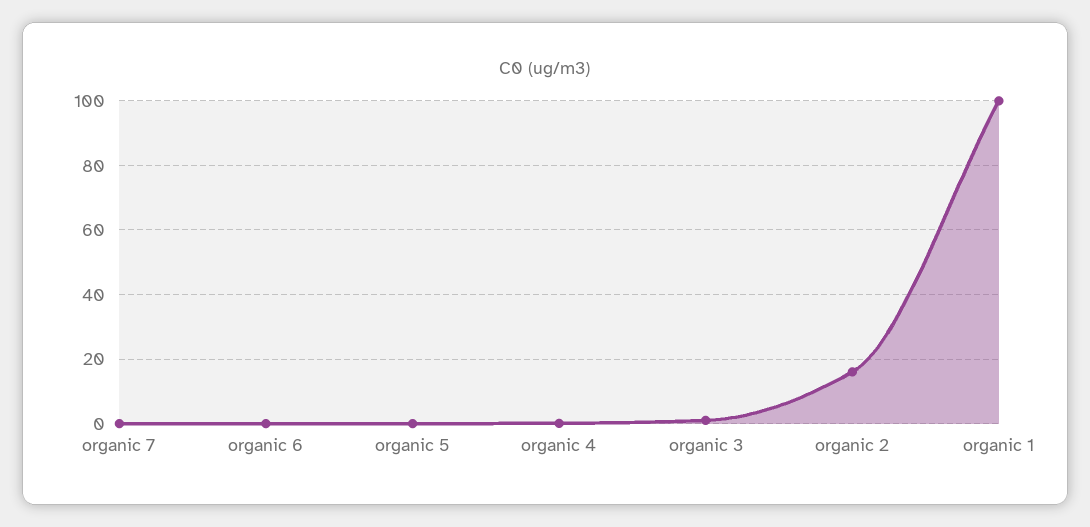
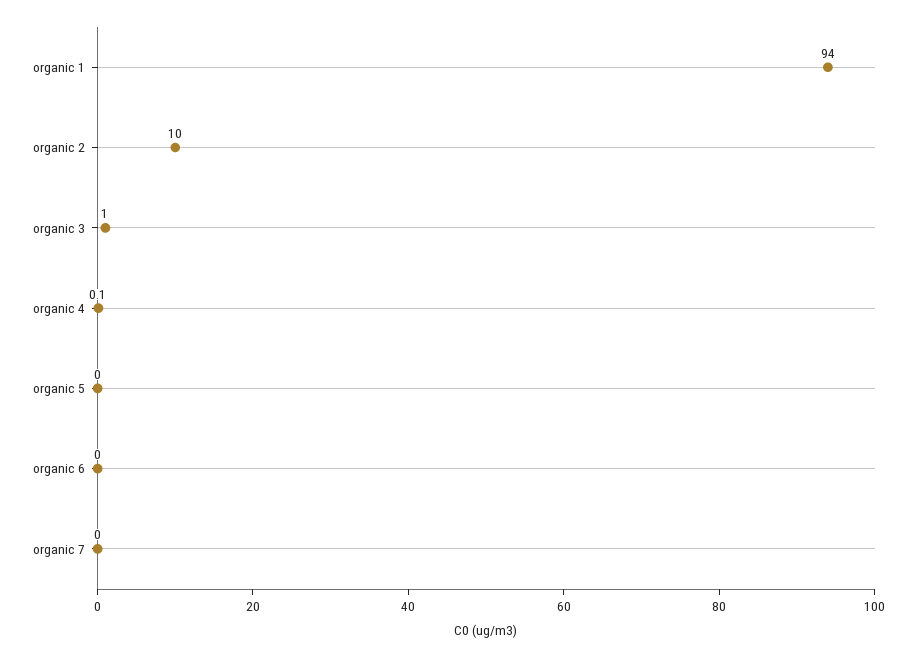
  {
    "organic 7": 0,
    "organic 6": 0,
    "organic 5": 0,
    "organic 4": 0.1,
    "organic 3": 1,
-   "organic 2": 16,
+   "organic 2": 10,
-   "organic 1": 100
+   "organic 1": 94
  }

